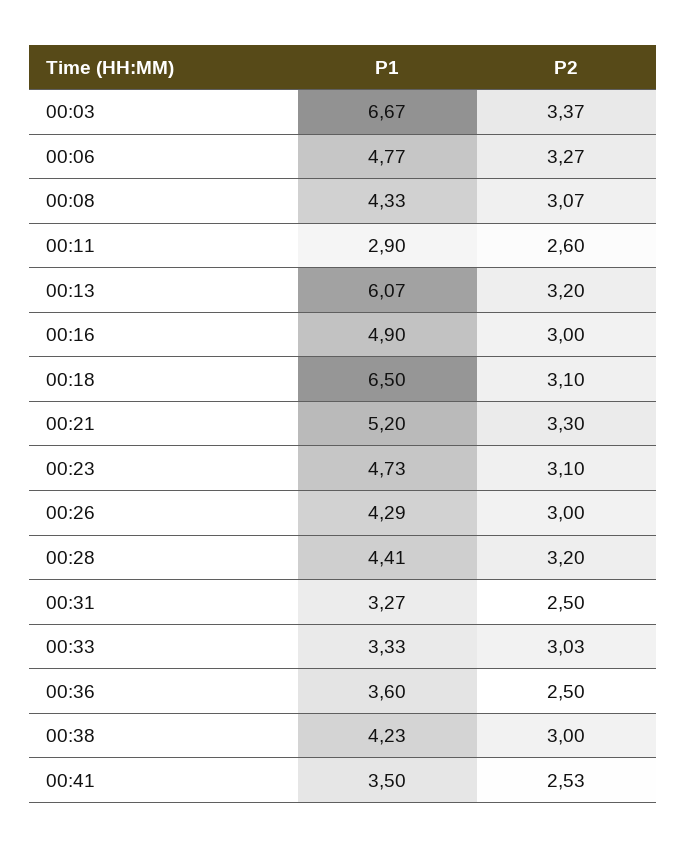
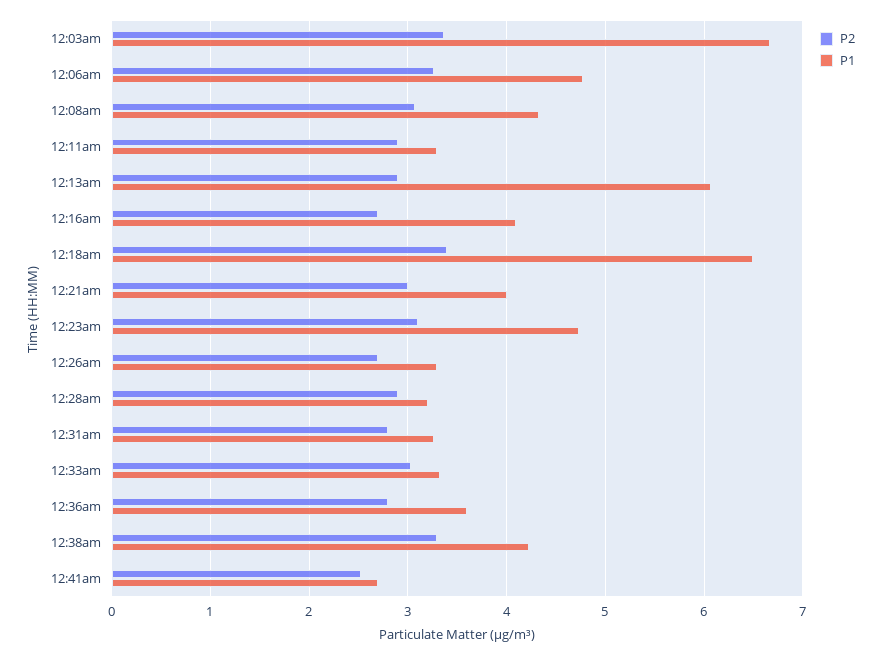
  {
    "P1": {
      "00:03": 6.67,
      "00:06": 4.77,
      "00:08": 4.33,
-     "00:11": 2.9,
+     "00:11": 3.3,
      "00:13": 6.07,
-     "00:16": 4.9,
+     "00:16": 4.1,
      "00:18": 6.5,
-     "00:21": 5.2,
+     "00:21": 4,
      "00:23": 4.73,
-     "00:26": 4.29,
+     "00:26": 3.3,
-     "00:28": 4.41,
+     "00:28": 3.2,
      "00:31": 3.27,
      "00:33": 3.33,
      "00:36": 3.6,
      "00:38": 4.23,
-     "00:41": 3.5
+     "00:41": 2.7
    },
    "P2": {
      "00:03": 3.37,
      "00:06": 3.27,
      "00:08": 3.07,
-     "00:11": 2.6,
+     "00:11": 2.9,
-     "00:13": 3.2,
+     "00:13": 2.9,
-     "00:16": 3,
+     "00:16": 2.7,
-     "00:18": 3.1,
+     "00:18": 3.4,
-     "00:21": 3.3,
+     "00:21": 3,
      "00:23": 3.1,
-     "00:26": 3,
+     "00:26": 2.7,
-     "00:28": 3.2,
+     "00:28": 2.9,
-     "00:31": 2.5,
+     "00:31": 2.8,
      "00:33": 3.03,
-     "00:36": 2.5,
+     "00:36": 2.8,
-     "00:38": 3,
+     "00:38": 3.3,
      "00:41": 2.53
    }
  }

